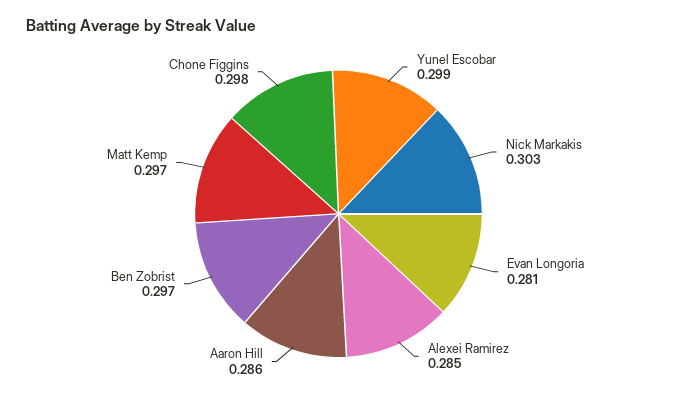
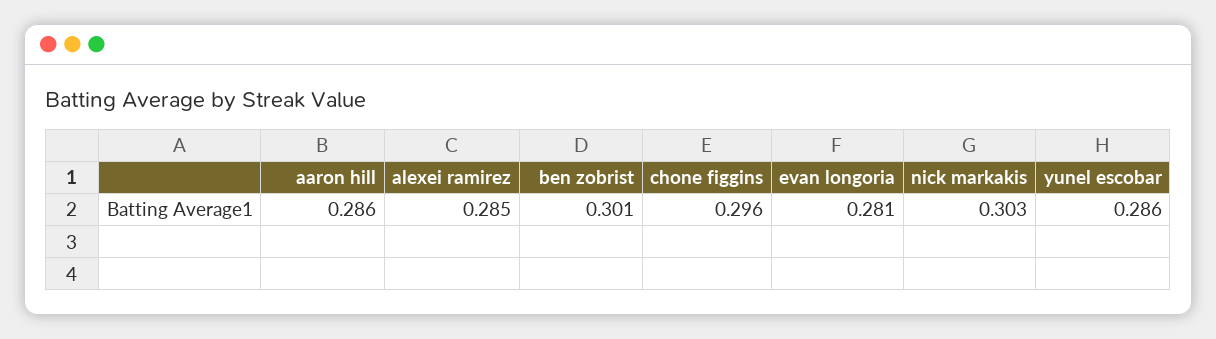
  {
-   "Yunel Escobar": 0.299,
+   "Yunel Escobar": 0.286,
    "Nick Markakis": 0.303,
    "Evan Longoria": 0.281,
    "Alexei Ramirez": 0.285,
    "Aaron Hill": 0.286,
-   "Ben Zobrist": 0.297,
+   "Ben Zobrist": 0.301,
-   "Matt Kemp": 0.297,
-   "Chone Figgins": 0.298
+   "Chone Figgins": 0.296
  }

